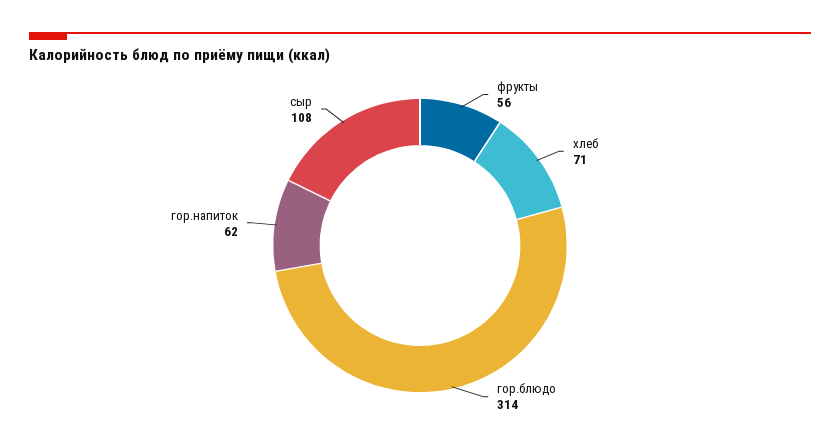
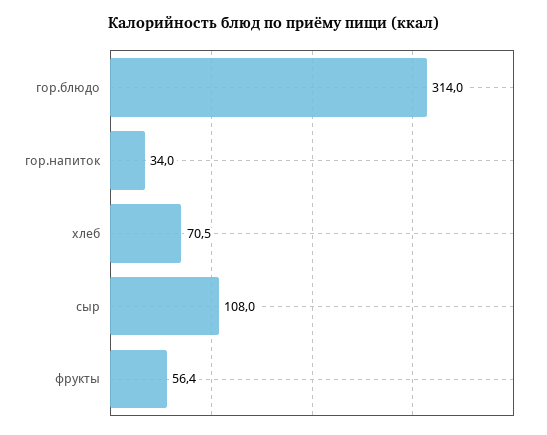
  {
    "фрукты": 56.4,
    "хлеб": 70.5,
    "гор.блюдо": 314,
-   "гор.напиток": 62,
+   "гор.напиток": 34,
    "сыр": 108
  }

